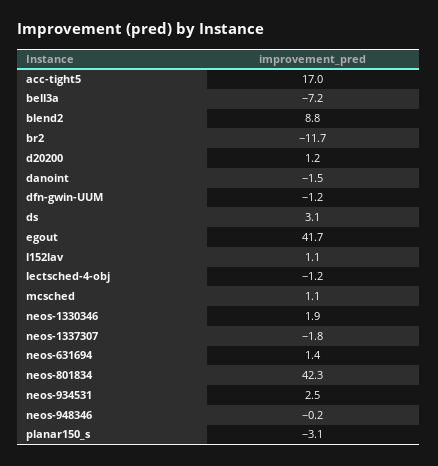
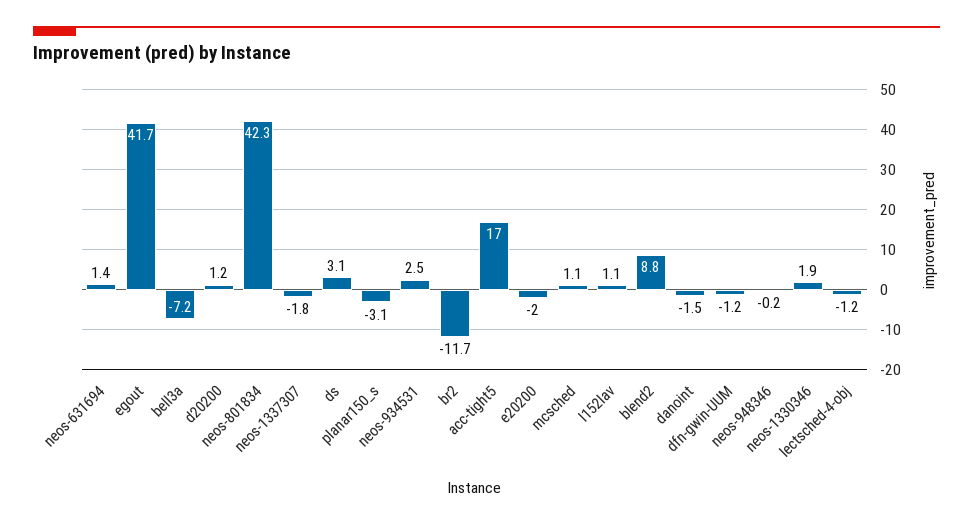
  {
    "acc-tight5": 17,
    "bell3a": -7.2,
    "blend2": 8.8,
    "br2": -11.7,
    "d20200": 1.2,
    "danoint": -1.5,
    "dfn-gwin-UUM": -1.2,
    "ds": 3.1,
    "egout": 41.7,
    "l152lav": 1.1,
    "lectsched-4-obj": -1.2,
    "mcsched": 1.1,
    "neos-1330346": 1.9,
    "neos-1337307": -1.8,
    "neos-631694": 1.4,
    "neos-801834": 42.3,
    "neos-934531": 2.5,
    "neos-948346": -0.2,
-   "planar150_s": -3.1
+   "planar150_s": -3.1,
+   "e20200": -2
  }

